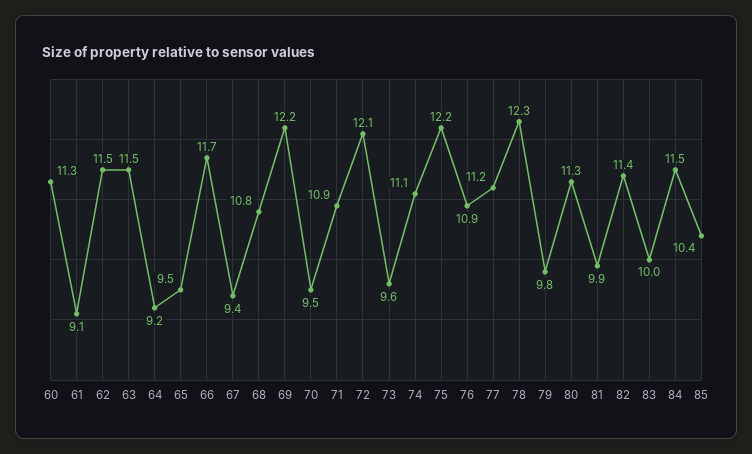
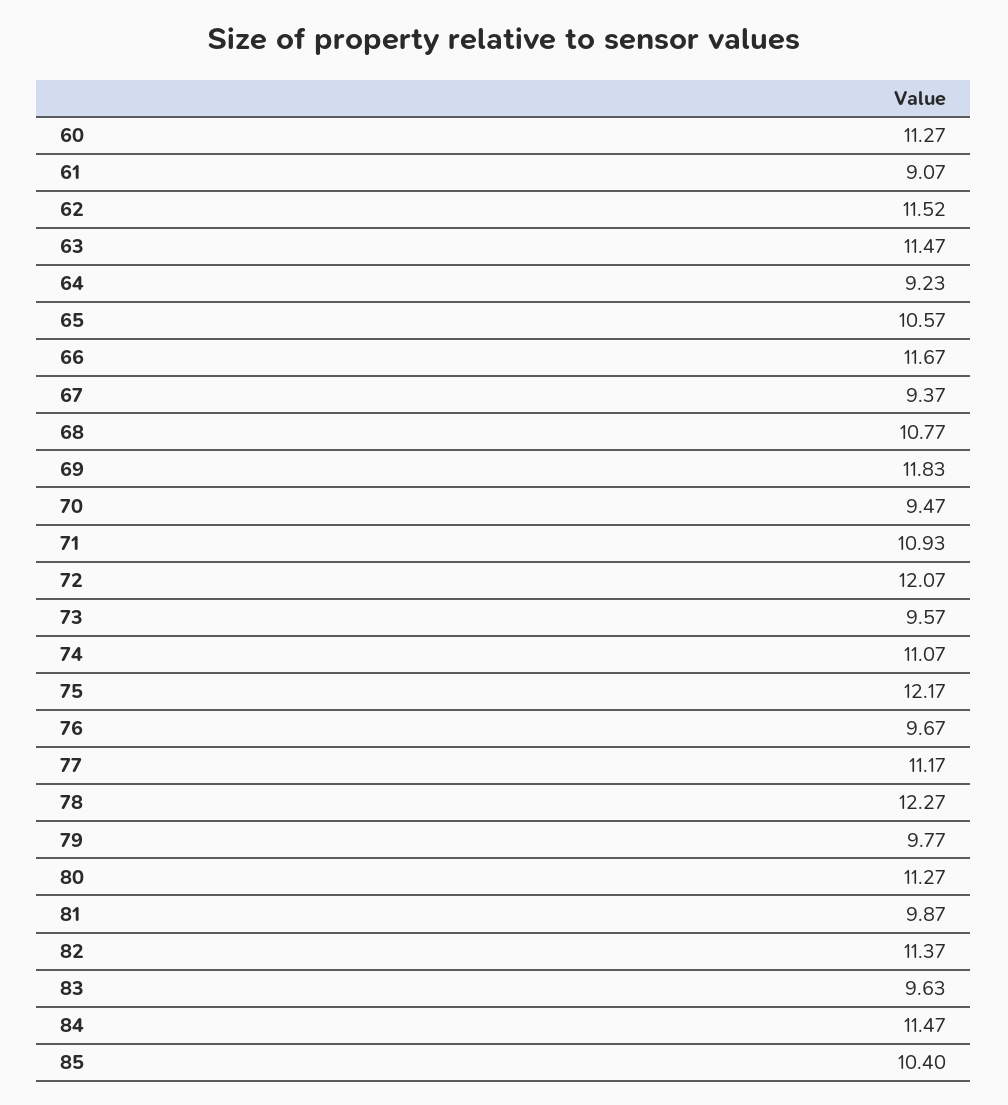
  {
    "60": 11.27,
    "61": 9.07,
    "62": 11.52,
    "63": 11.47,
    "64": 9.23,
-   "65": 9.5,
+   "65": 10.57,
    "66": 11.67,
    "67": 9.37,
    "68": 10.77,
-   "69": 12.2,
+   "69": 11.83,
    "70": 9.47,
    "71": 10.93,
    "72": 12.07,
    "73": 9.57,
    "74": 11.07,
    "75": 12.17,
-   "76": 10.9,
+   "76": 9.67,
    "77": 11.17,
    "78": 12.27,
    "79": 9.77,
    "80": 11.27,
    "81": 9.87,
    "82": 11.37,
-   "83": 10,
+   "83": 9.63,
    "84": 11.47,
    "85": 10.4
  }

